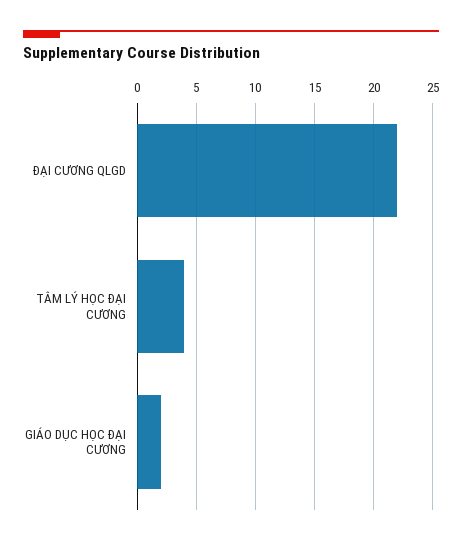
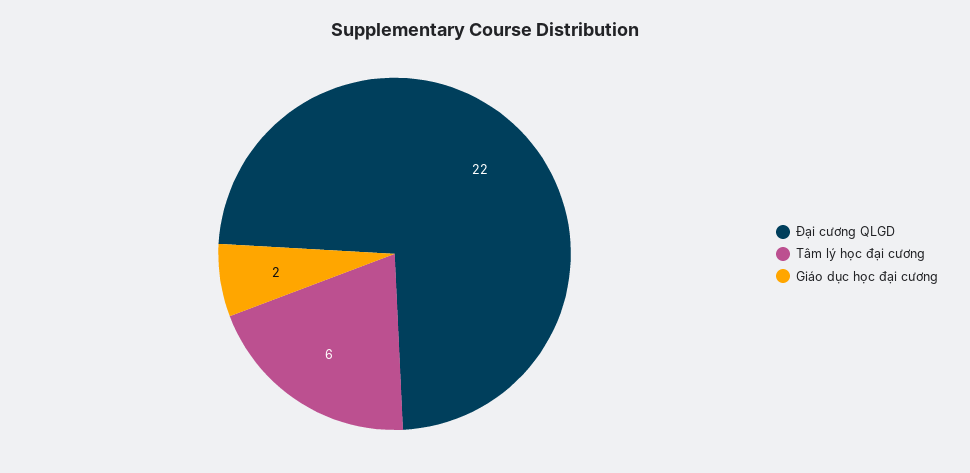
  {
    "ĐẠI CƯƠNG QLGD": 22,
-   "TÂM LÝ HỌC ĐẠI CƯƠNG": 4,
+   "TÂM LÝ HỌC ĐẠI CƯƠNG": 6,
    "GIÁO DỤC HỌC ĐẠI CƯƠNG": 2
  }

